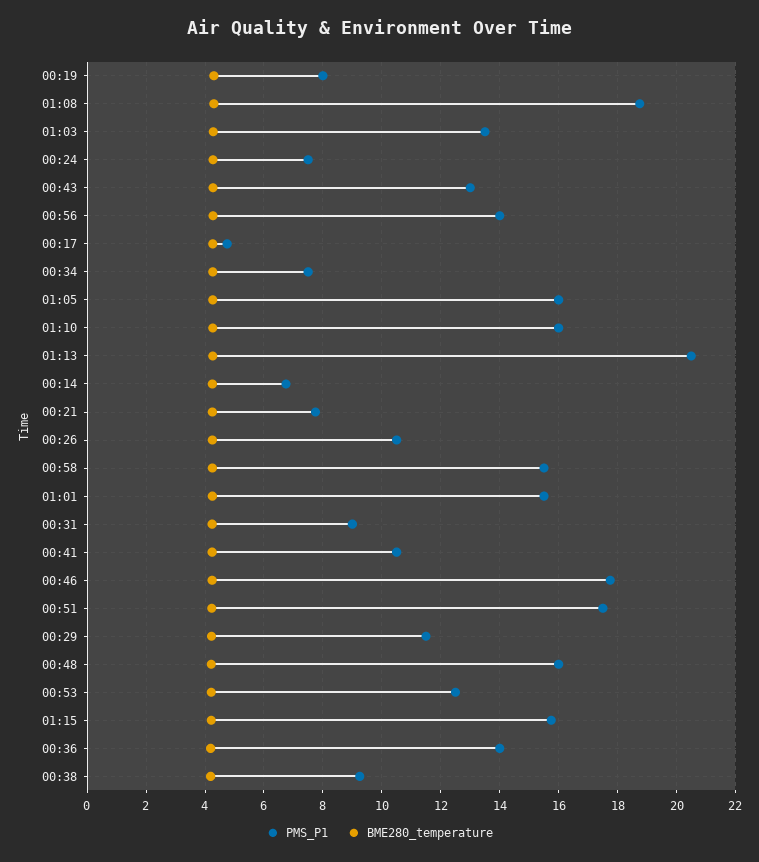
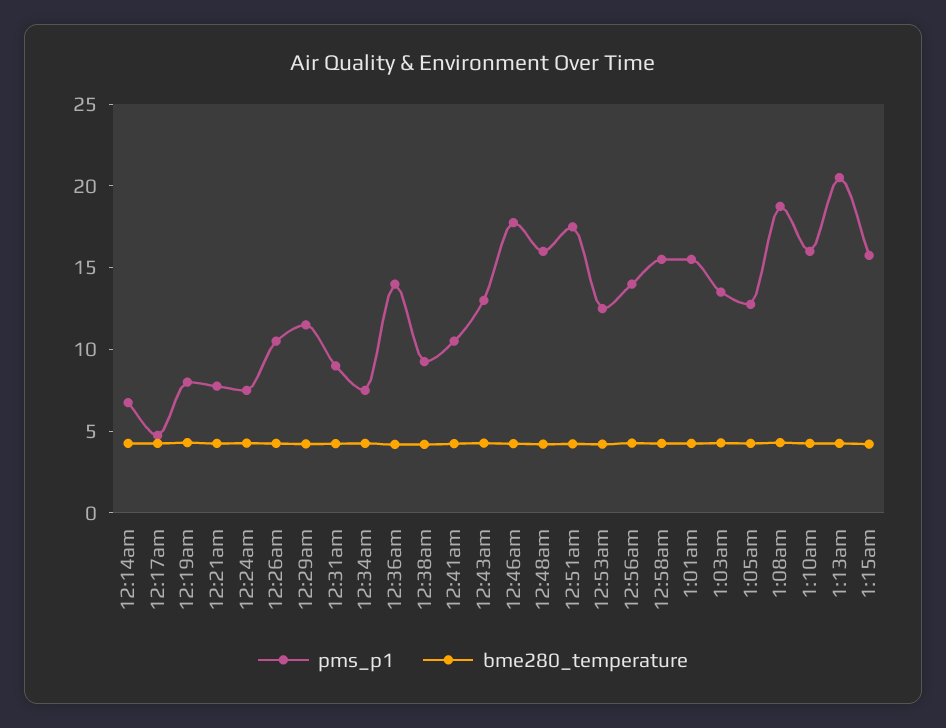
  {
    "PMS_P1": {
      "00:19": 8,
      "01:08": 18.75,
      "01:03": 13.5,
      "00:24": 7.5,
      "00:43": 13,
      "00:56": 14,
      "00:17": 4.75,
      "00:34": 7.5,
-     "01:05": 16,
+     "01:05": 13,
      "01:10": 16,
      "01:13": 20.5,
      "00:14": 6.75,
      "00:21": 7.75,
      "00:26": 10.5,
      "00:58": 15.5,
      "01:01": 15.5,
      "00:31": 9,
      "00:41": 10.5,
      "00:46": 17.75,
      "00:51": 17.5,
      "00:29": 11.5,
      "00:48": 16,
      "00:53": 12.5,
      "01:15": 15.75,
      "00:36": 14,
      "00:38": 9.25
    },
    "BME280_temperature": {
      "00:19": 4.25,
      "01:08": 4.25,
      "01:03": 4.25,
      "00:24": 4.25,
      "00:43": 4.25,
      "00:56": 4.25,
      "00:17": 4.25,
      "00:34": 4.25,
      "01:05": 4.25,
      "01:10": 4.25,
      "01:13": 4.25,
      "00:14": 4.25,
      "00:21": 4.25,
      "00:26": 4.25,
      "00:58": 4.25,
      "01:01": 4.25,
      "00:31": 4.25,
      "00:41": 4.25,
      "00:46": 4.25,
      "00:51": 4.25,
      "00:29": 4.25,
      "00:48": 4.25,
      "00:53": 4.25,
      "01:15": 4.25,
      "00:36": 4.25,
      "00:38": 4.25
    }
  }

